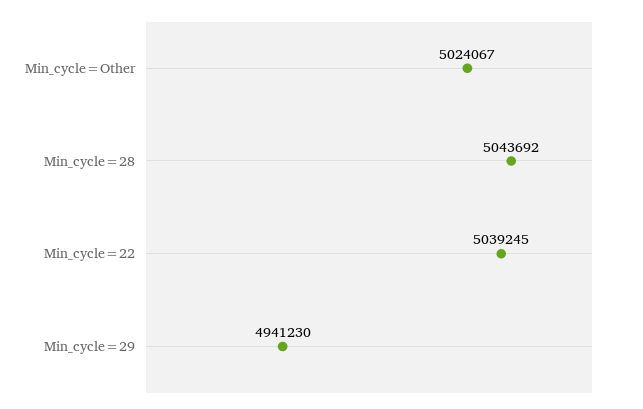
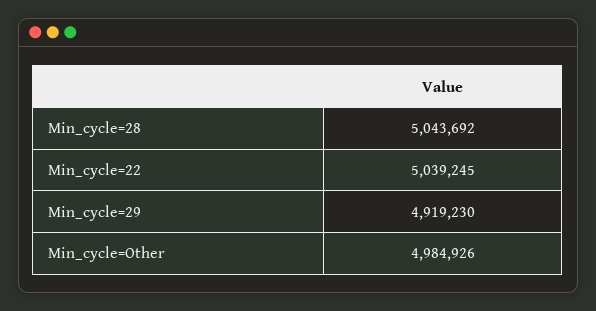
  {
-   "Min_cycle=Other": 5024067,
+   "Min_cycle=Other": 4984926,
    "Min_cycle=28": 5043692,
    "Min_cycle=22": 5039245,
-   "Min_cycle=29": 4941230
+   "Min_cycle=29": 4919230
  }

